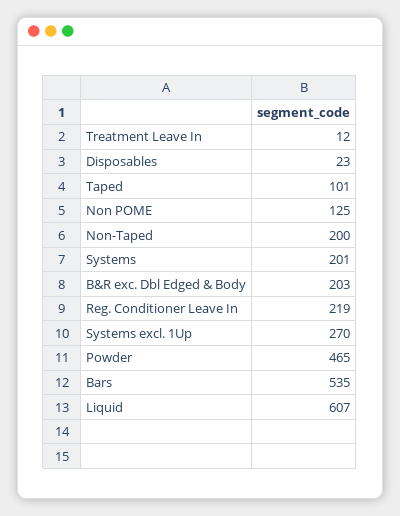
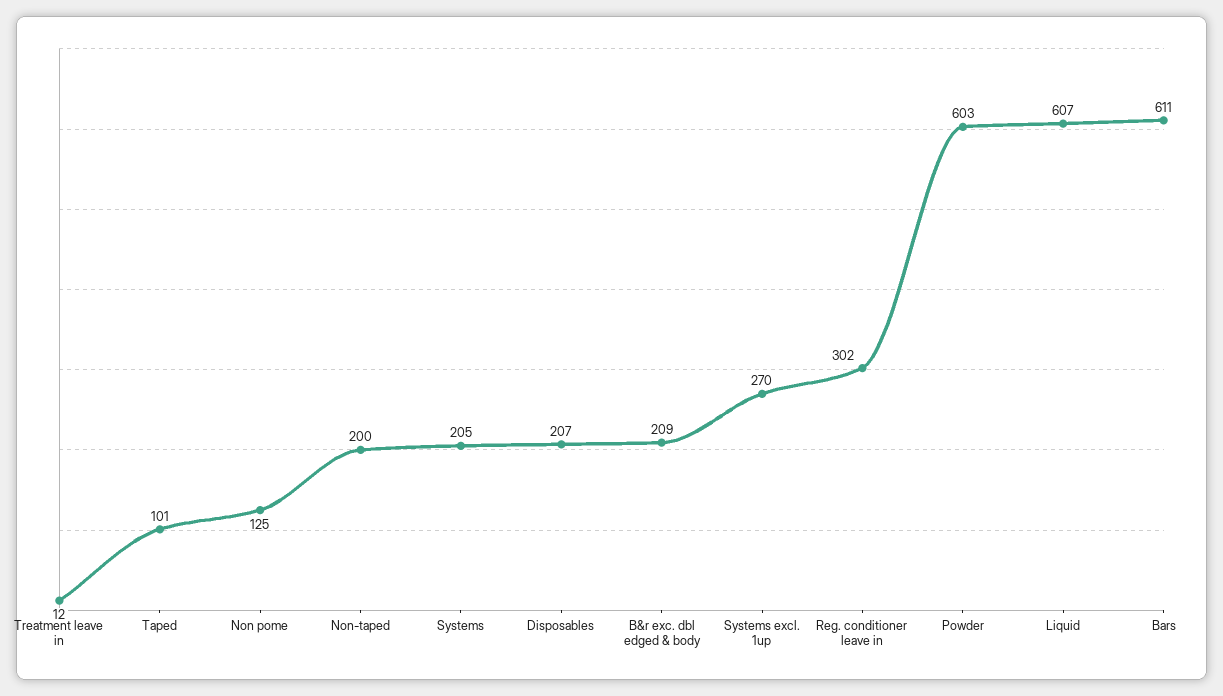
  {
    "Treatment Leave In": 12,
-   "Disposables": 23,
+   "Disposables": 207,
    "Taped": 101,
    "Non POME": 125,
    "Non-Taped": 200,
-   "Systems": 201,
+   "Systems": 205,
-   "B&R exc. Dbl Edged & Body": 203,
+   "B&R exc. Dbl Edged & Body": 209,
-   "Reg. Conditioner Leave In": 219,
+   "Reg. Conditioner Leave In": 302,
    "Systems excl. 1Up": 270,
-   "Powder": 465,
+   "Powder": 603,
-   "Bars": 535,
+   "Bars": 611,
    "Liquid": 607
  }

